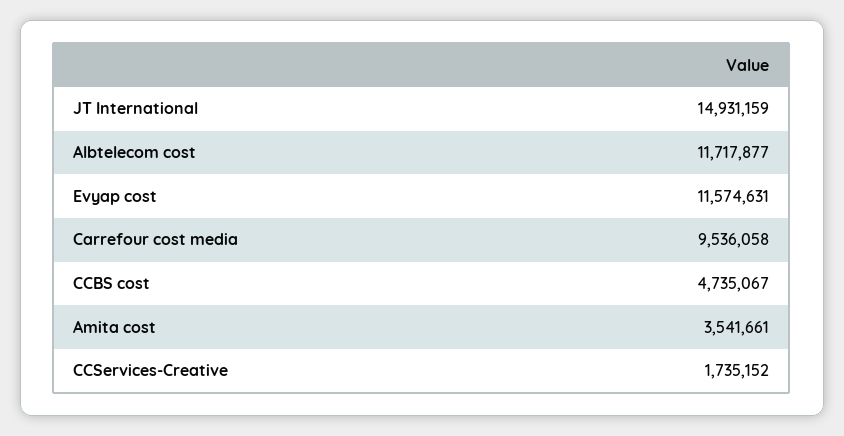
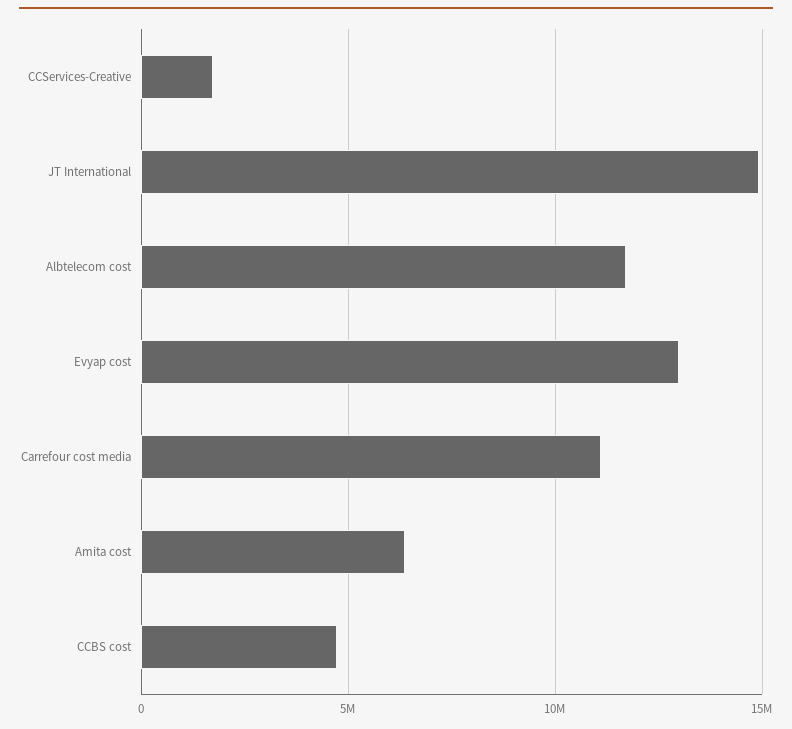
  {
    "JT International": 14931159,
    "Albtelecom cost": 11717877,
-   "Evyap cost": 11574631,
+   "Evyap cost": 13000000,
-   "Carrefour cost media": 9536058,
+   "Carrefour cost media": 11000000,
    "CCBS cost": 4735067,
-   "Amita cost": 3541661,
+   "Amita cost": 6500000,
    "CCServices-Creative": 1735152
  }

